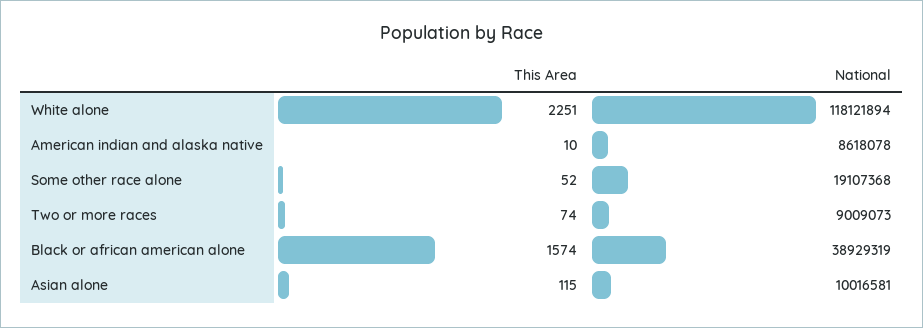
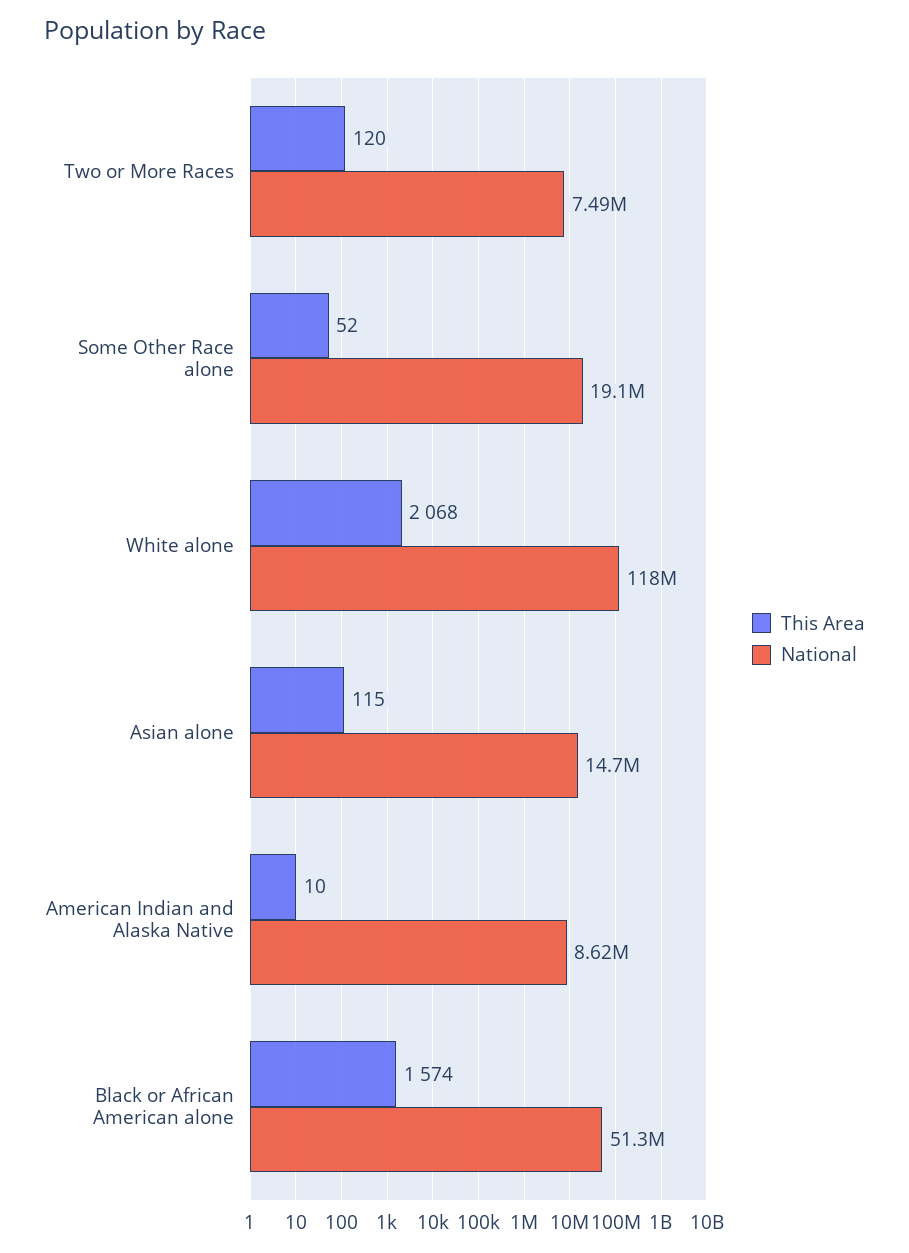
  {
    "This Area": {
-     "White alone": 2251,
+     "White alone": 2068,
      "American indian and alaska native": 10,
      "Some other race alone": 52,
-     "Two or more races": 74,
+     "Two or more races": 120,
      "Black or african american alone": 1574,
      "Asian alone": 115
    },
    "National": {
      "White alone": 118121894,
      "American indian and alaska native": 8618078,
      "Some other race alone": 19107368,
-     "Two or more races": 9009073,
+     "Two or more races": 7490000,
-     "Black or african american alone": 38929319,
+     "Black or african american alone": 51300000,
-     "Asian alone": 10016581
+     "Asian alone": 14700000
    }
  }

